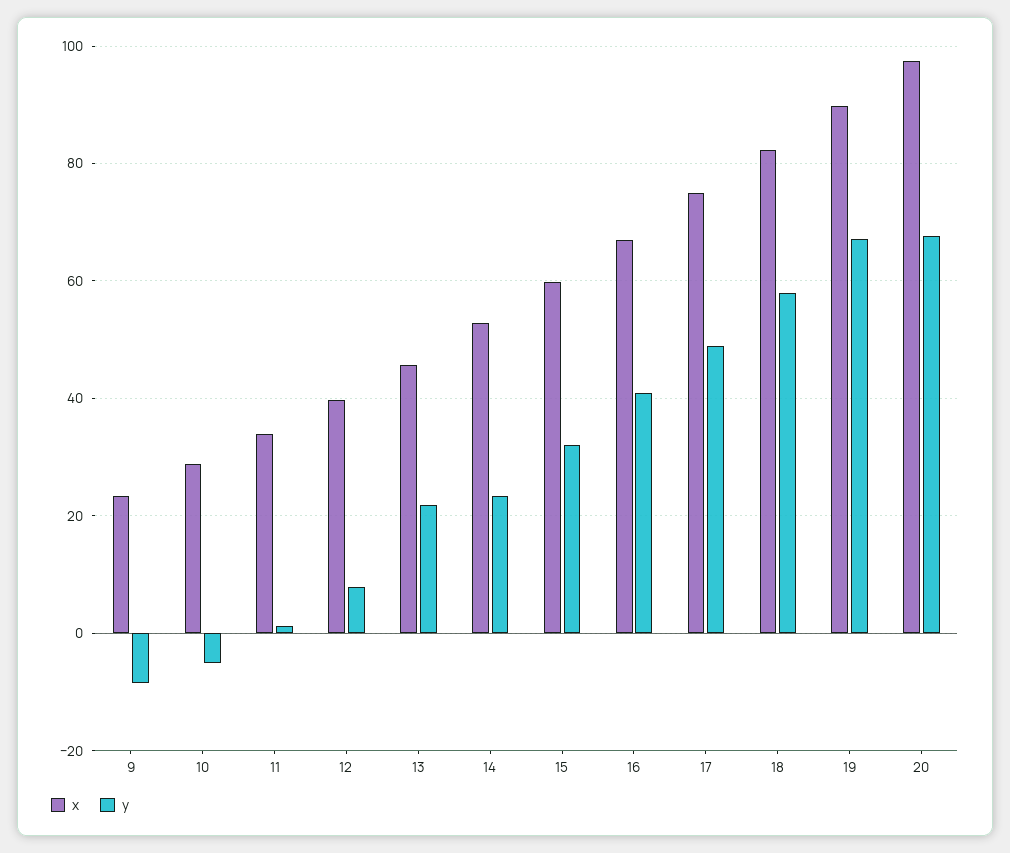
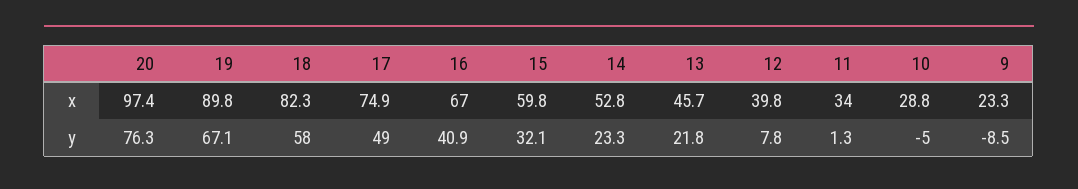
  {
    "x": {
      "9": 23.3,
      "10": 28.8,
      "11": 34,
      "12": 39.8,
      "13": 45.7,
      "14": 52.8,
      "15": 59.8,
      "16": 67,
      "17": 74.9,
      "18": 82.3,
      "19": 89.8,
      "20": 97.4
    },
    "y": {
      "9": -8.5,
      "10": -5,
      "11": 1.3,
      "12": 7.8,
      "13": 21.8,
      "14": 23.3,
      "15": 32.1,
      "16": 40.9,
      "17": 49,
      "18": 58,
      "19": 67.1,
-     "20": 68
+     "20": 76.3
    }
  }

